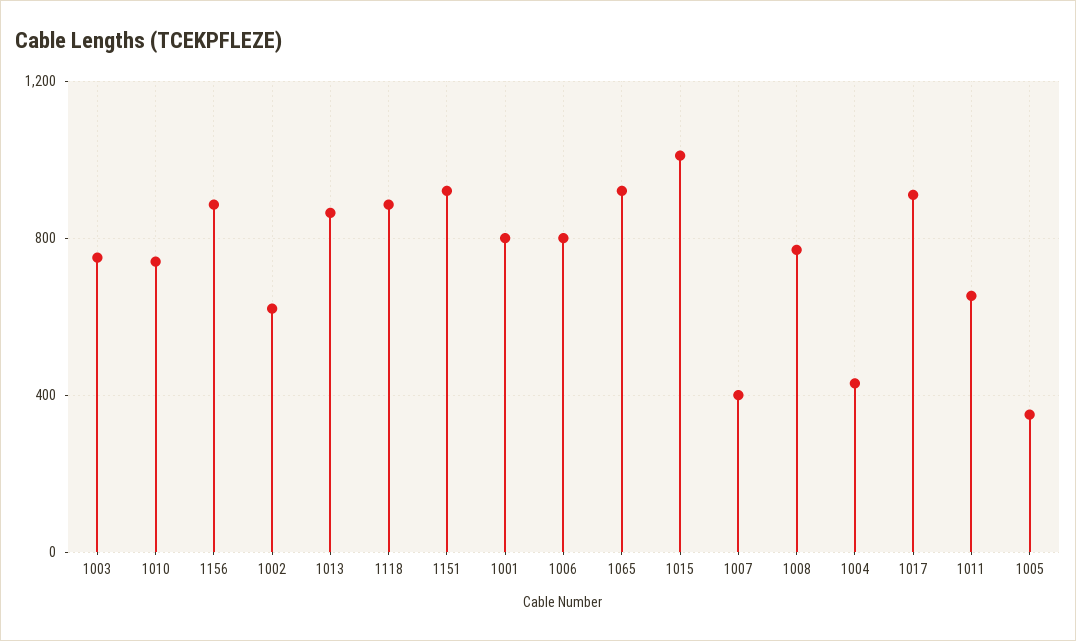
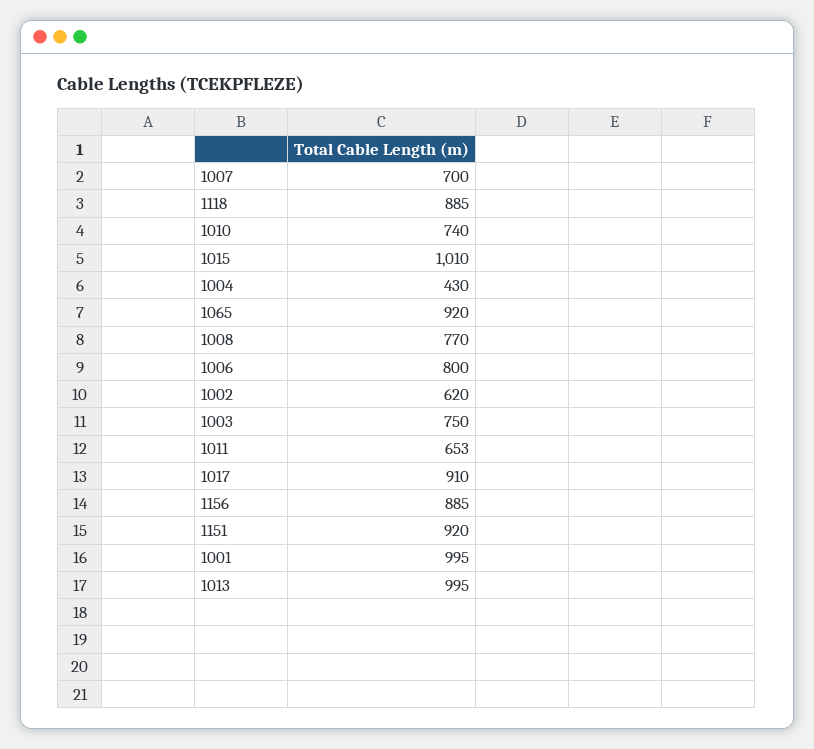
  {
    "1003": 750,
    "1010": 740,
    "1156": 885,
    "1002": 620,
-   "1013": 850,
+   "1013": 995,
    "1118": 885,
    "1151": 920,
-   "1001": 800,
+   "1001": 995,
    "1006": 800,
    "1065": 920,
    "1015": 1010,
-   "1007": 400,
+   "1007": 700,
    "1008": 770,
    "1004": 430,
    "1017": 910,
-   "1011": 653,
+   "1011": 653
-   "1005": 350
  }

